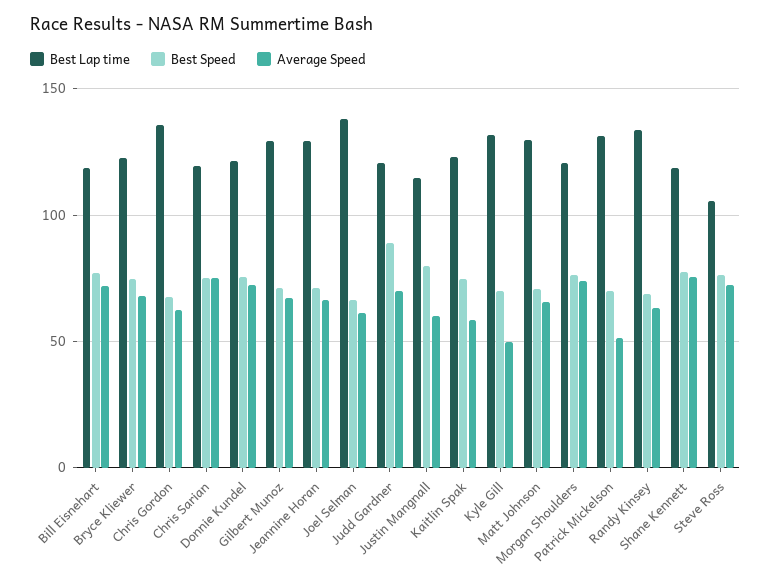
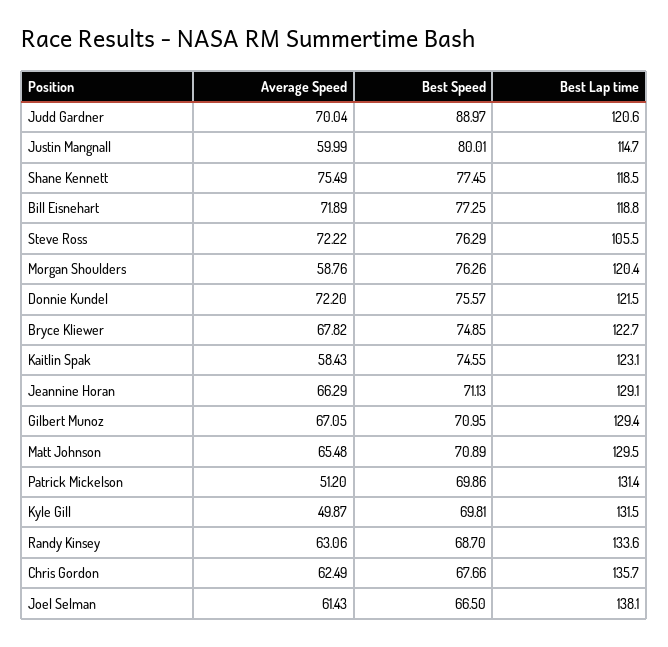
  {
    "Best Lap time": {
      "Bill Eisnehart": 118.8,
      "Bryce Kliewer": 122.7,
      "Chris Gordon": 135.7,
-     "Chris Sarian": 120,
      "Donnie Kundel": 121.5,
      "Gilbert Munoz": 129.4,
      "Jeannine Horan": 129.1,
      "Joel Selman": 138.1,
      "Judd Gardner": 120.6,
      "Justin Mangnall": 114.7,
      "Kaitlin Spak": 123.1,
      "Kyle Gill": 131.5,
      "Matt Johnson": 129.5,
      "Morgan Shoulders": 120.4,
      "Patrick Mickelson": 131.4,
      "Randy Kinsey": 133.6,
      "Shane Kennett": 118.5,
      "Steve Ross": 105.5
    },
    "Best Speed": {
      "Bill Eisnehart": 77.25,
      "Bryce Kliewer": 74.85,
      "Chris Gordon": 67.66,
-     "Chris Sarian": 75,
      "Donnie Kundel": 75.57,
      "Gilbert Munoz": 70.95,
      "Jeannine Horan": 71.13,
      "Joel Selman": 66.5,
      "Judd Gardner": 88.97,
      "Justin Mangnall": 80.01,
      "Kaitlin Spak": 74.55,
      "Kyle Gill": 69.81,
      "Matt Johnson": 70.89,
      "Morgan Shoulders": 76.26,
      "Patrick Mickelson": 69.86,
      "Randy Kinsey": 68.7,
      "Shane Kennett": 77.45,
      "Steve Ross": 76.29
    },
    "Average Speed": {
      "Bill Eisnehart": 71.89,
      "Bryce Kliewer": 67.82,
      "Chris Gordon": 62.49,
-     "Chris Sarian": 75,
      "Donnie Kundel": 72.2,
      "Gilbert Munoz": 67.05,
      "Jeannine Horan": 66.29,
      "Joel Selman": 61.43,
      "Judd Gardner": 70.04,
      "Justin Mangnall": 59.99,
      "Kaitlin Spak": 58.43,
      "Kyle Gill": 49.87,
      "Matt Johnson": 65.48,
-     "Morgan Shoulders": 75,
+     "Morgan Shoulders": 58.76,
      "Patrick Mickelson": 51.2,
      "Randy Kinsey": 63.06,
      "Shane Kennett": 75.49,
      "Steve Ross": 72.22
    }
  }

